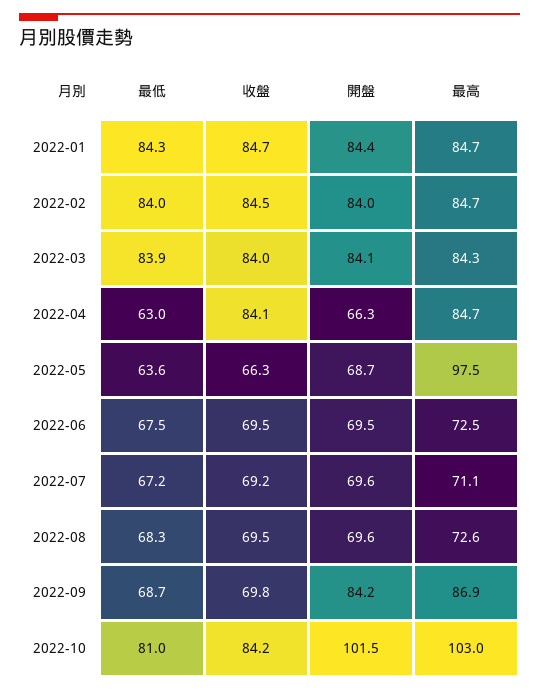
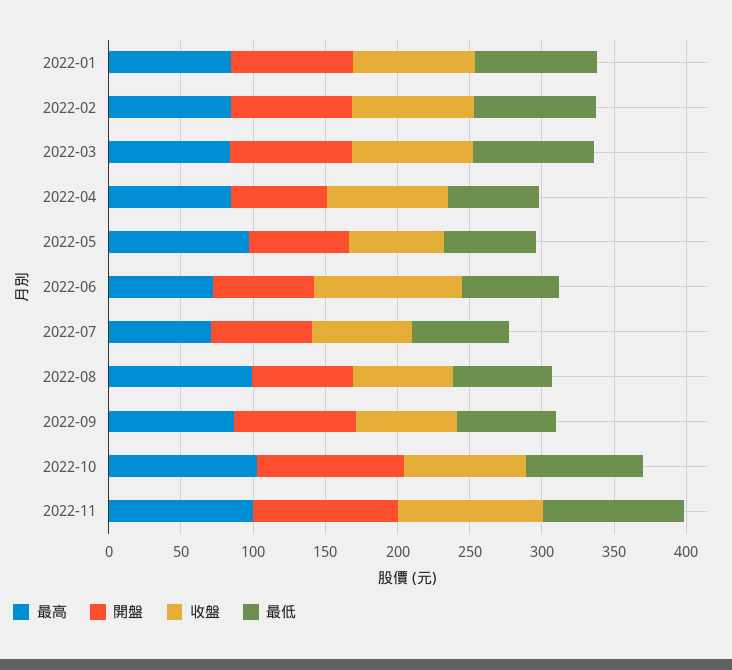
  {
    "最低": {
      "2022-01": 84.3,
      "2022-02": 84,
      "2022-03": 83.9,
      "2022-04": 63,
      "2022-05": 63.6,
      "2022-06": 67.5,
      "2022-07": 67.2,
      "2022-08": 68.3,
      "2022-09": 68.7,
-     "2022-10": 81
+     "2022-10": 81,
+     "2022-11": 100
    },
    "收盤": {
      "2022-01": 84.7,
      "2022-02": 84.5,
      "2022-03": 84,
      "2022-04": 84.1,
      "2022-05": 66.3,
-     "2022-06": 69.5,
+     "2022-06": 100,
      "2022-07": 69.2,
      "2022-08": 69.5,
      "2022-09": 69.8,
-     "2022-10": 84.2
+     "2022-10": 84.2,
+     "2022-11": 100
    },
    "開盤": {
      "2022-01": 84.4,
      "2022-02": 84,
      "2022-03": 84.1,
      "2022-04": 66.3,
      "2022-05": 68.7,
      "2022-06": 69.5,
      "2022-07": 69.6,
      "2022-08": 69.6,
      "2022-09": 84.2,
-     "2022-10": 101.5
+     "2022-10": 101.5,
+     "2022-11": 100
    },
    "最高": {
      "2022-01": 84.7,
      "2022-02": 84.7,
      "2022-03": 84.3,
      "2022-04": 84.7,
      "2022-05": 97.5,
      "2022-06": 72.5,
      "2022-07": 71.1,
-     "2022-08": 72.6,
+     "2022-08": 100,
      "2022-09": 86.9,
-     "2022-10": 103
+     "2022-10": 103,
+     "2022-11": 100
    }
  }

